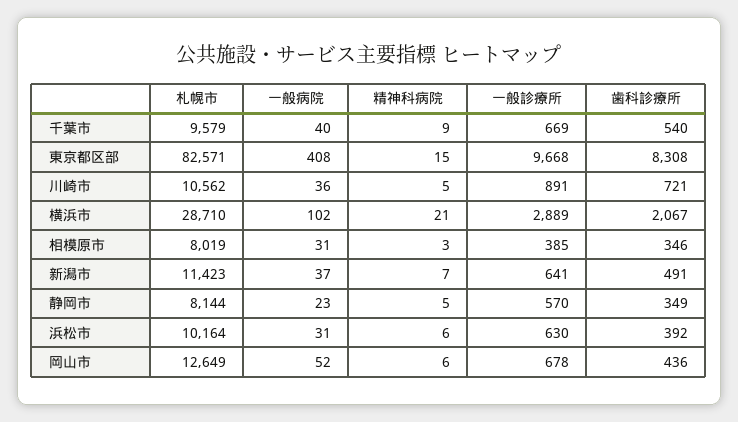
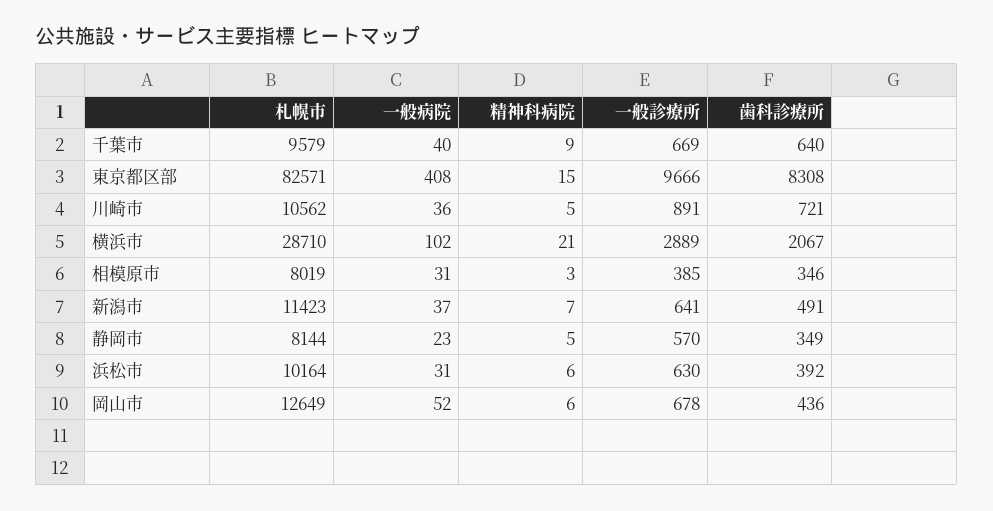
  {
    "札幌市": {
      "千葉市": 9579,
      "東京都区部": 82571,
      "川崎市": 10562,
      "横浜市": 28710,
      "相模原市": 8019,
      "新潟市": 11423,
      "静岡市": 8144,
      "浜松市": 10164,
      "岡山市": 12649
    },
    "一般病院": {
      "千葉市": 40,
      "東京都区部": 408,
      "川崎市": 36,
      "横浜市": 102,
      "相模原市": 31,
      "新潟市": 37,
      "静岡市": 23,
      "浜松市": 31,
      "岡山市": 52
    },
    "精神科病院": {
      "千葉市": 9,
      "東京都区部": 15,
      "川崎市": 5,
      "横浜市": 21,
      "相模原市": 3,
      "新潟市": 7,
      "静岡市": 5,
      "浜松市": 6,
      "岡山市": 6
    },
    "一般診療所": {
      "千葉市": 669,
-     "東京都区部": 9668,
+     "東京都区部": 9666,
      "川崎市": 891,
      "横浜市": 2889,
      "相模原市": 385,
      "新潟市": 641,
      "静岡市": 570,
      "浜松市": 630,
      "岡山市": 678
    },
    "歯科診療所": {
-     "千葉市": 540,
+     "千葉市": 640,
      "東京都区部": 8308,
      "川崎市": 721,
      "横浜市": 2067,
      "相模原市": 346,
      "新潟市": 491,
      "静岡市": 349,
      "浜松市": 392,
      "岡山市": 436
    }
  }

